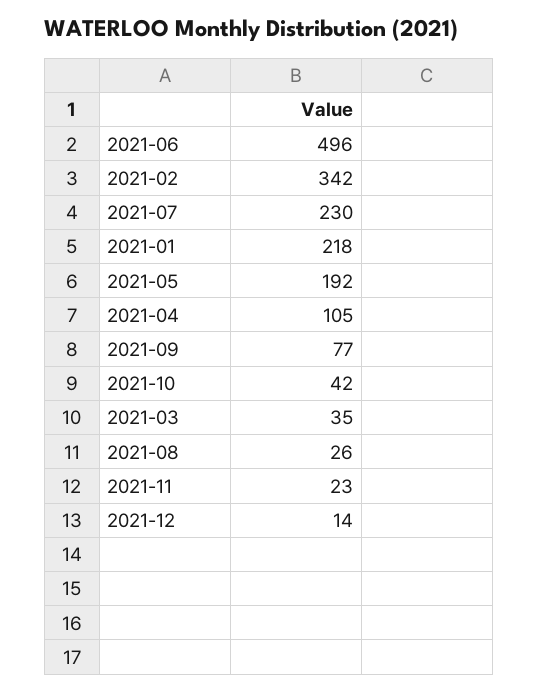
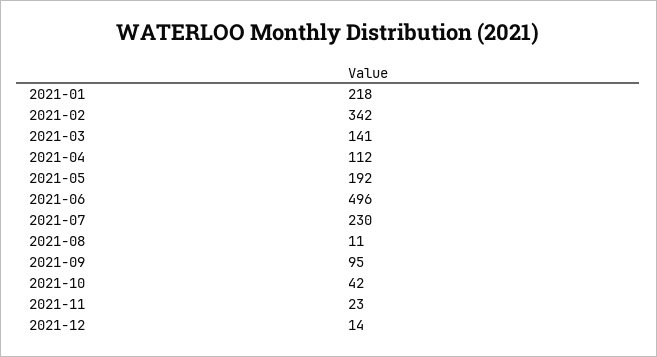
  {
    "2021-06": 496,
    "2021-02": 342,
    "2021-07": 230,
    "2021-01": 218,
    "2021-05": 192,
-   "2021-04": 105,
+   "2021-04": 112,
-   "2021-09": 77,
+   "2021-09": 95,
    "2021-10": 42,
-   "2021-03": 35,
+   "2021-03": 141,
-   "2021-08": 26,
+   "2021-08": 11,
    "2021-11": 23,
    "2021-12": 14
  }

